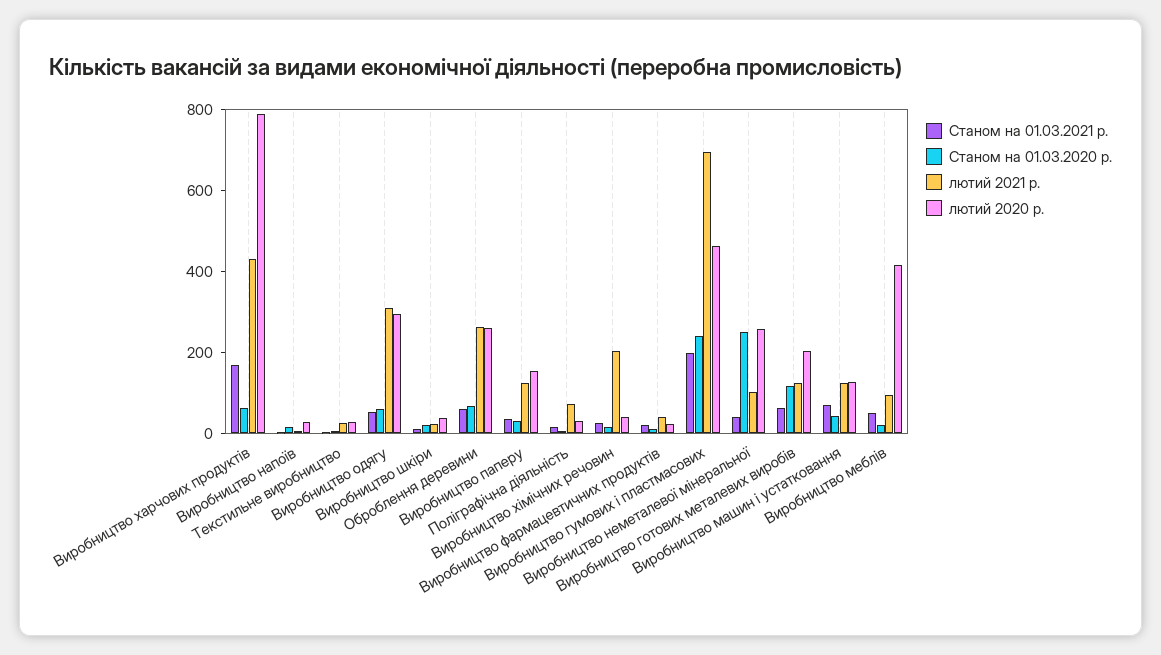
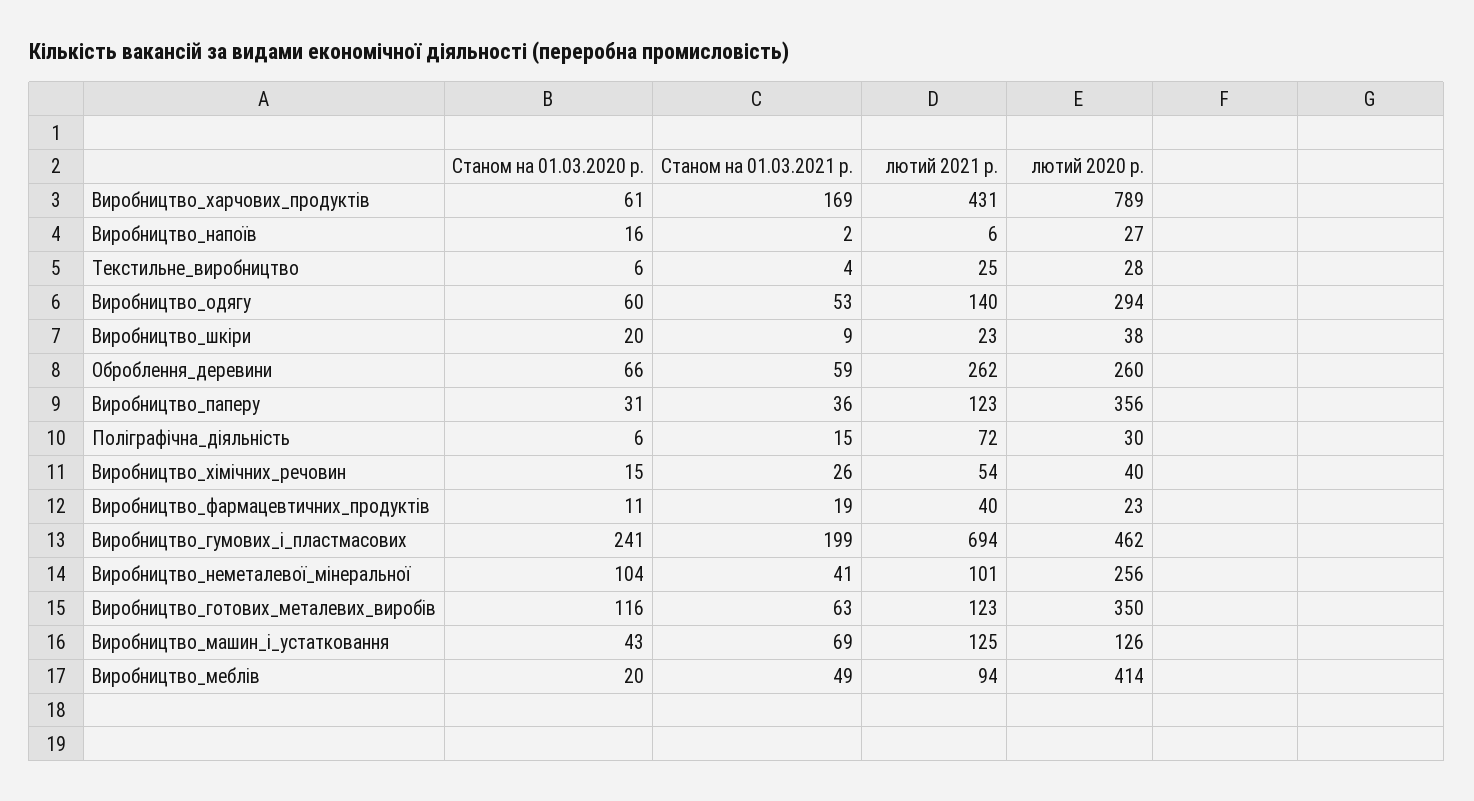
  {
    "Станом на 01.03.2021 р.": {
      "Виробництво харчових продуктів": 169,
      "Виробництво напоїв": 2,
      "Текстильне виробництво": 4,
      "Виробництво одягу": 53,
      "Виробництво шкіри": 9,
      "Оброблення деревини": 59,
      "Виробництво паперу": 36,
      "Поліграфічна діяльність": 15,
      "Виробництво хімічних речовин": 26,
      "Виробництво фармацевтичних продуктів": 19,
      "Виробництво гумових і пластмасових": 199,
      "Виробництво неметалевої мінеральної": 41,
      "Виробництво готових металевих виробів": 63,
      "Виробництво машин і устатковання": 69,
      "Виробництво меблів": 49
    },
    "Станом на 01.03.2020 р.": {
      "Виробництво харчових продуктів": 61,
      "Виробництво напоїв": 16,
      "Текстильне виробництво": 6,
      "Виробництво одягу": 60,
      "Виробництво шкіри": 20,
      "Оброблення деревини": 66,
      "Виробництво паперу": 31,
      "Поліграфічна діяльність": 6,
      "Виробництво хімічних речовин": 15,
      "Виробництво фармацевтичних продуктів": 11,
      "Виробництво гумових і пластмасових": 241,
-     "Виробництво неметалевої мінеральної": 250,
+     "Виробництво неметалевої мінеральної": 104,
      "Виробництво готових металевих виробів": 116,
      "Виробництво машин і устатковання": 43,
      "Виробництво меблів": 20
    },
    "лютий 2021 р.": {
      "Виробництво харчових продуктів": 431,
      "Виробництво напоїв": 6,
      "Текстильне виробництво": 25,
-     "Виробництво одягу": 300,
+     "Виробництво одягу": 140,
      "Виробництво шкіри": 23,
      "Оброблення деревини": 262,
      "Виробництво паперу": 123,
      "Поліграфічна діяльність": 72,
-     "Виробництво хімічних речовин": 200,
+     "Виробництво хімічних речовин": 54,
      "Виробництво фармацевтичних продуктів": 40,
      "Виробництво гумових і пластмасових": 694,
      "Виробництво неметалевої мінеральної": 101,
      "Виробництво готових металевих виробів": 123,
      "Виробництво машин і устатковання": 125,
      "Виробництво меблів": 94
    },
    "лютий 2020 р.": {
      "Виробництво харчових продуктів": 789,
      "Виробництво напоїв": 27,
      "Текстильне виробництво": 28,
      "Виробництво одягу": 294,
      "Виробництво шкіри": 38,
      "Оброблення деревини": 260,
-     "Виробництво паперу": 150,
+     "Виробництво паперу": 356,
      "Поліграфічна діяльність": 30,
      "Виробництво хімічних речовин": 40,
      "Виробництво фармацевтичних продуктів": 23,
      "Виробництво гумових і пластмасових": 462,
      "Виробництво неметалевої мінеральної": 256,
-     "Виробництво готових металевих виробів": 200,
+     "Виробництво готових металевих виробів": 350,
      "Виробництво машин і устатковання": 126,
      "Виробництво меблів": 414
    }
  }

